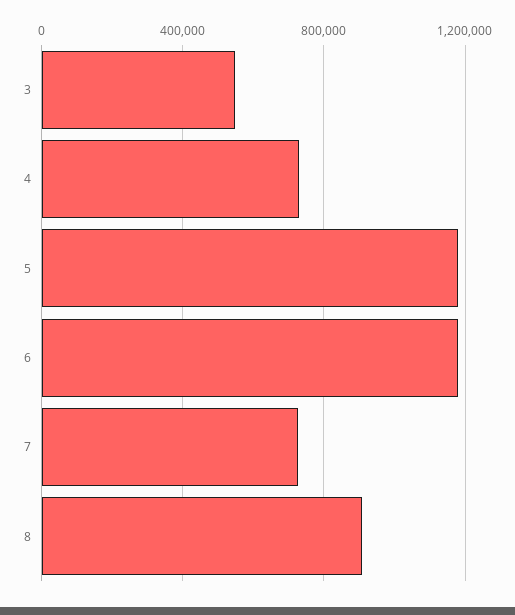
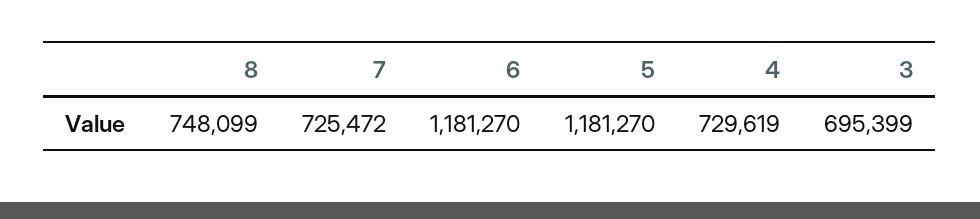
  {
-   "3": 550000,
+   "3": 695399,
    "4": 729619,
    "5": 1181270,
    "6": 1181270,
    "7": 725472,
-   "8": 900000
+   "8": 748099
  }

